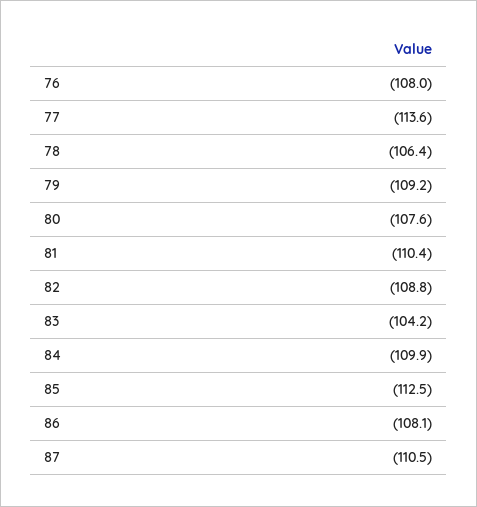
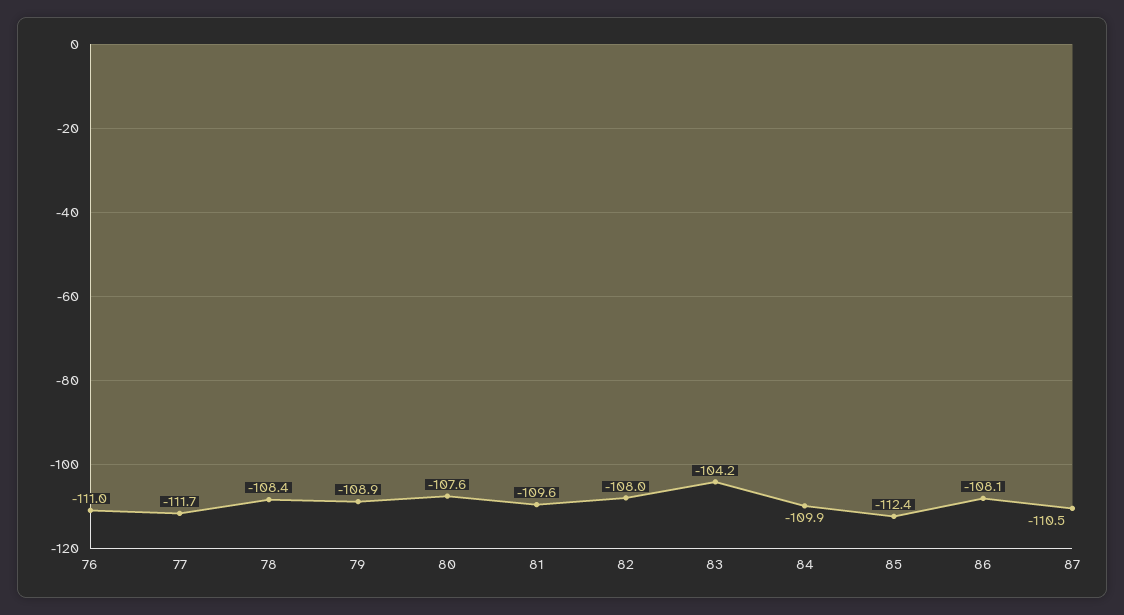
  {
-   "76": -108,
+   "76": -111,
-   "77": -113.6,
+   "77": -111.7,
-   "78": -106.4,
+   "78": -108.4,
-   "79": -109.2,
+   "79": -108.9,
    "80": -107.6,
-   "81": -110.4,
+   "81": -109.6,
-   "82": -108.8,
+   "82": -108,
    "83": -104.2,
    "84": -109.9,
-   "85": -112.5,
+   "85": -112.4,
    "86": -108.1,
    "87": -110.5
  }

